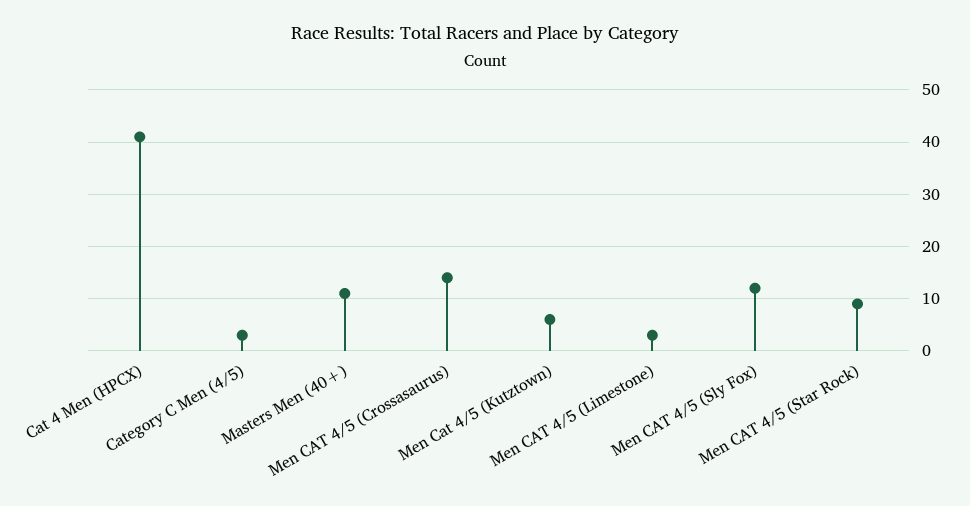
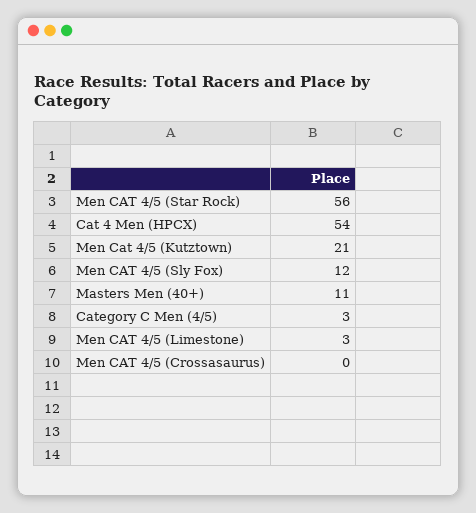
  {
-   "Cat 4 Men (HPCX)": 40,
+   "Cat 4 Men (HPCX)": 54,
    "Category C Men (4/5)": 3,
    "Masters Men (40+)": 11,
-   "Men CAT 4/5 (Crossasaurus)": 15,
+   "Men CAT 4/5 (Crossasaurus)": 0,
-   "Men Cat 4/5 (Kutztown)": 5,
+   "Men Cat 4/5 (Kutztown)": 21,
    "Men CAT 4/5 (Limestone)": 3,
    "Men CAT 4/5 (Sly Fox)": 12,
-   "Men CAT 4/5 (Star Rock)": 10
+   "Men CAT 4/5 (Star Rock)": 56
  }

